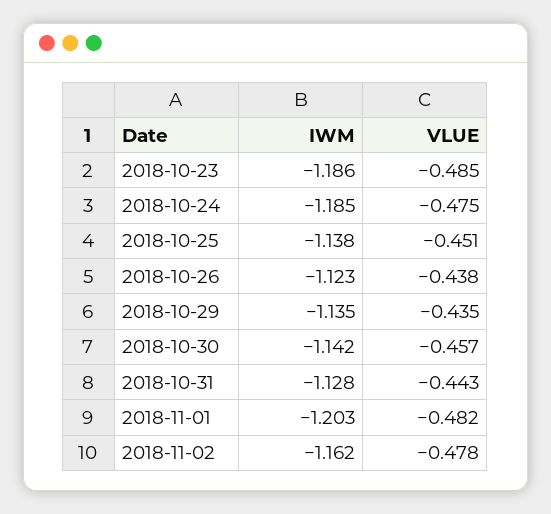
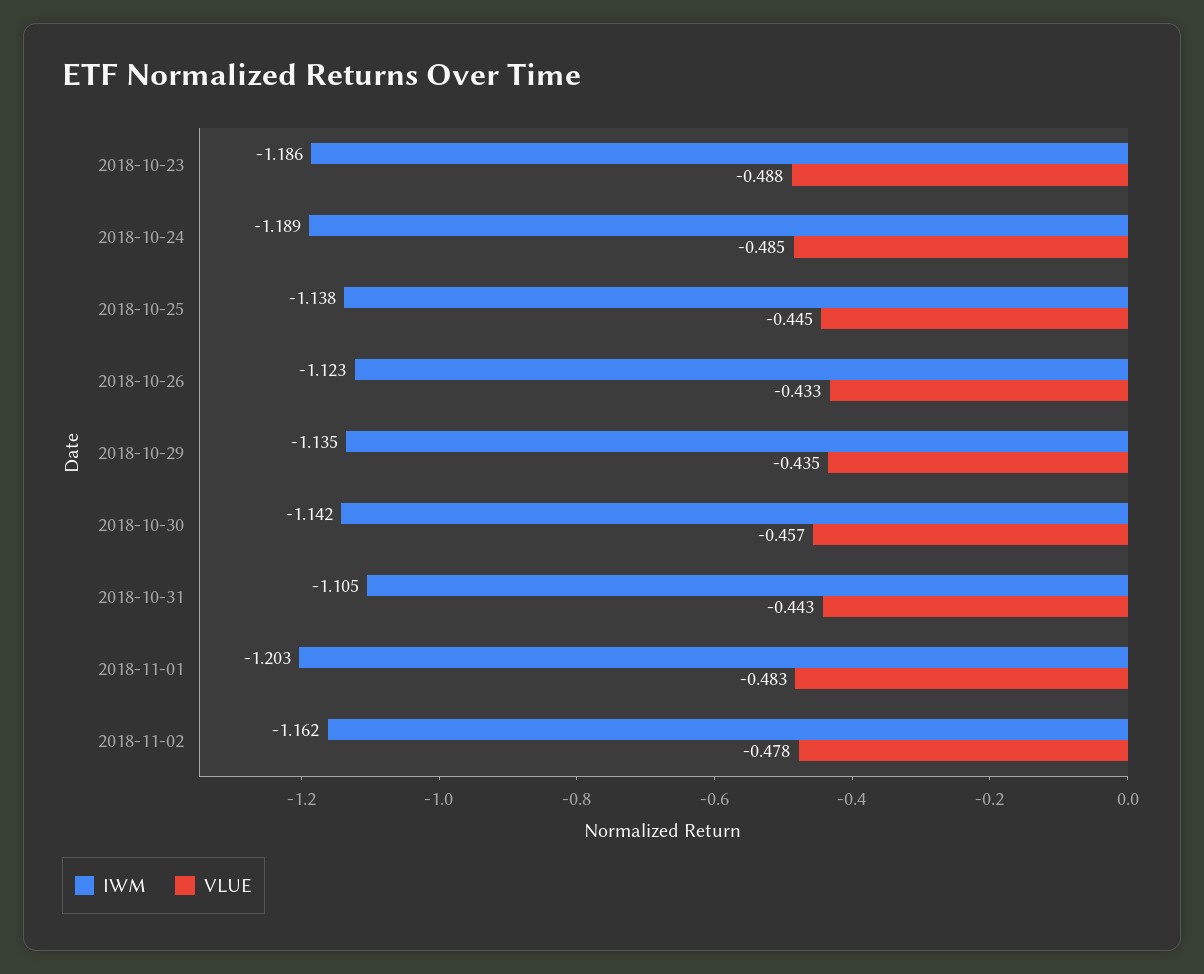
  {
    "IWM": {
      "2018-10-23": -1.186,
-     "2018-10-24": -1.185,
+     "2018-10-24": -1.189,
      "2018-10-25": -1.138,
      "2018-10-26": -1.123,
      "2018-10-29": -1.135,
      "2018-10-30": -1.142,
-     "2018-10-31": -1.128,
+     "2018-10-31": -1.105,
      "2018-11-01": -1.203,
      "2018-11-02": -1.162
    },
    "VLUE": {
-     "2018-10-23": -0.485,
+     "2018-10-23": -0.488,
-     "2018-10-24": -0.475,
+     "2018-10-24": -0.485,
-     "2018-10-25": -0.451,
+     "2018-10-25": -0.445,
-     "2018-10-26": -0.438,
+     "2018-10-26": -0.433,
      "2018-10-29": -0.435,
      "2018-10-30": -0.457,
      "2018-10-31": -0.443,
-     "2018-11-01": -0.482,
+     "2018-11-01": -0.483,
      "2018-11-02": -0.478
    }
  }

